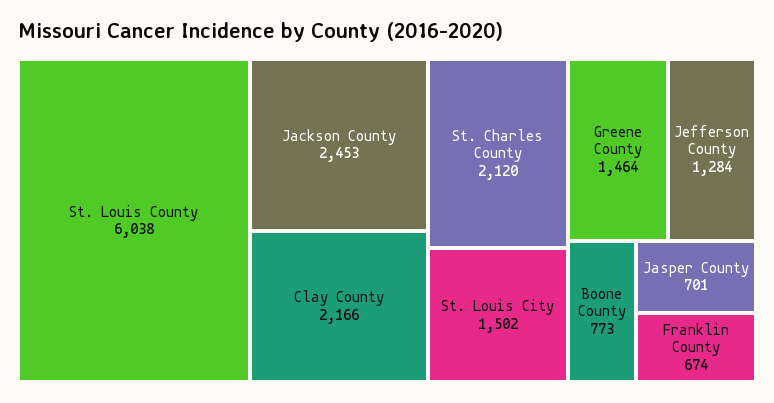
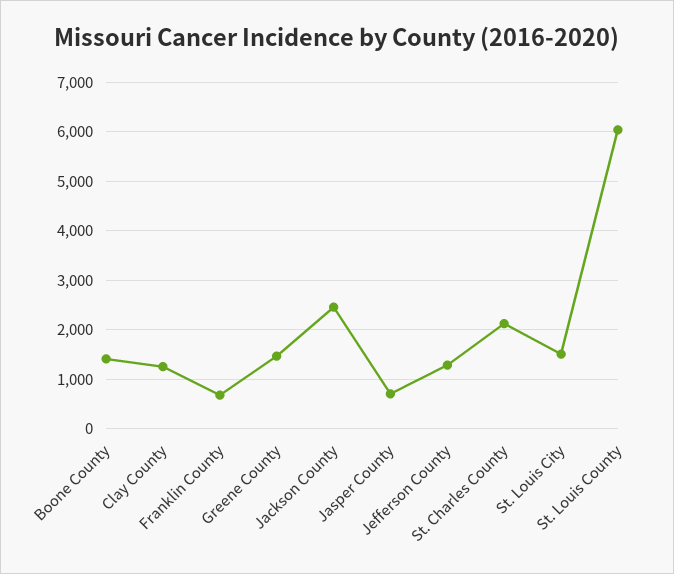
  {
    "St. Louis County": 6038,
    "Jackson County": 2453,
-   "Clay County": 2166,
+   "Clay County": 1200,
    "St. Charles County": 2120,
    "St. Louis City": 1502,
    "Greene County": 1464,
    "Jefferson County": 1284,
-   "Boone County": 773,
+   "Boone County": 1400,
    "Jasper County": 701,
    "Franklin County": 674
  }

